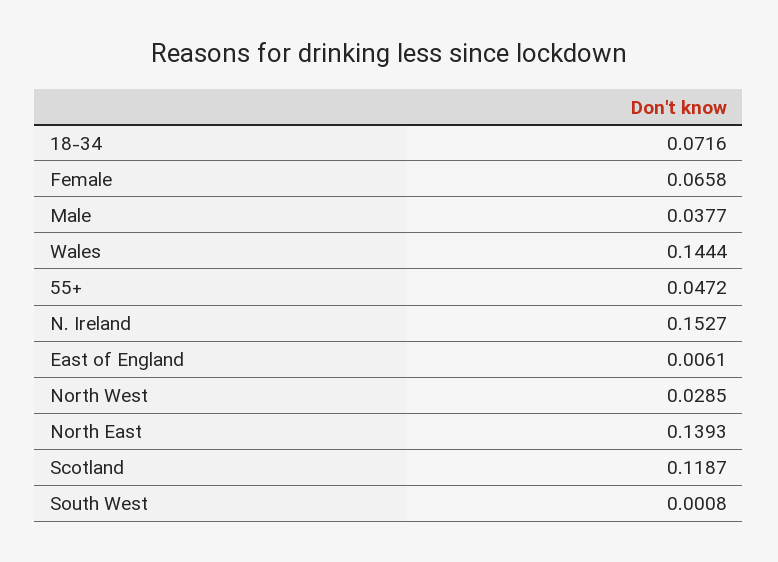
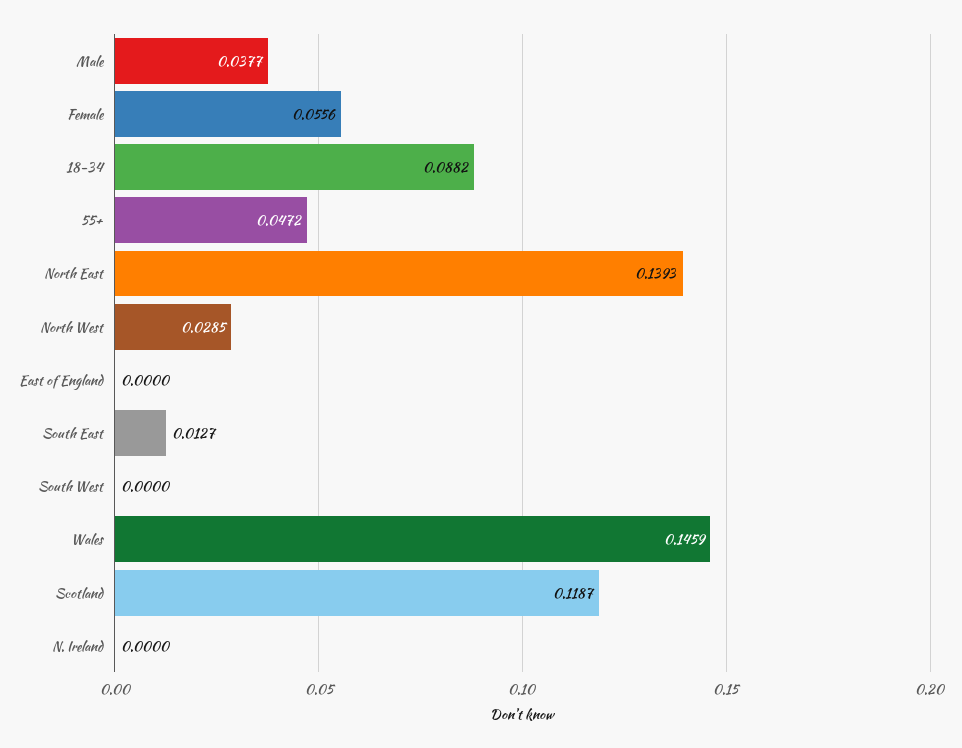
  {
-   "18-34": 0.0716,
+   "18-34": 0.0882,
-   "Female": 0.0658,
+   "Female": 0.0556,
    "Male": 0.0377,
-   "Wales": 0.1444,
+   "Wales": 0.1459,
    "55+": 0.0472,
-   "N. Ireland": 0.1527,
+   "N. Ireland": 0,
-   "East of England": 0.0061,
+   "East of England": 0,
    "North West": 0.0285,
    "North East": 0.1393,
    "Scotland": 0.1187,
-   "South West": 0.0008
+   "South West": 0,
+   "South East": 0.0127
  }

